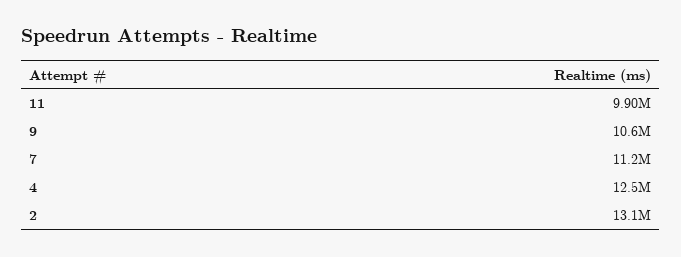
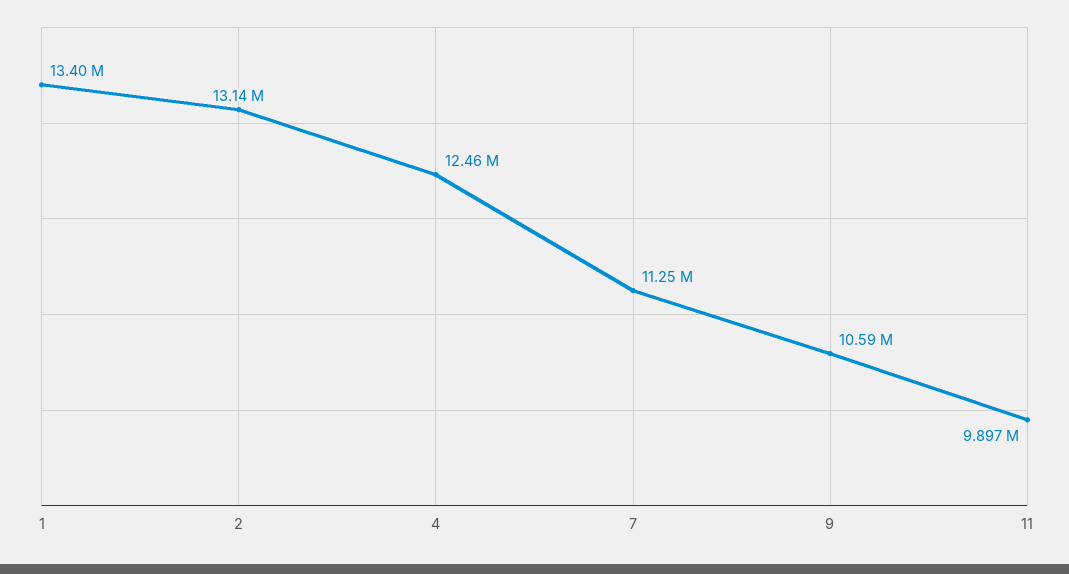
  {
    "11": 9897000,
    "9": 10590000,
    "7": 11250000,
    "4": 12460000,
-   "2": 13140000
+   "2": 13140000,
+   "1": 13400000
  }

